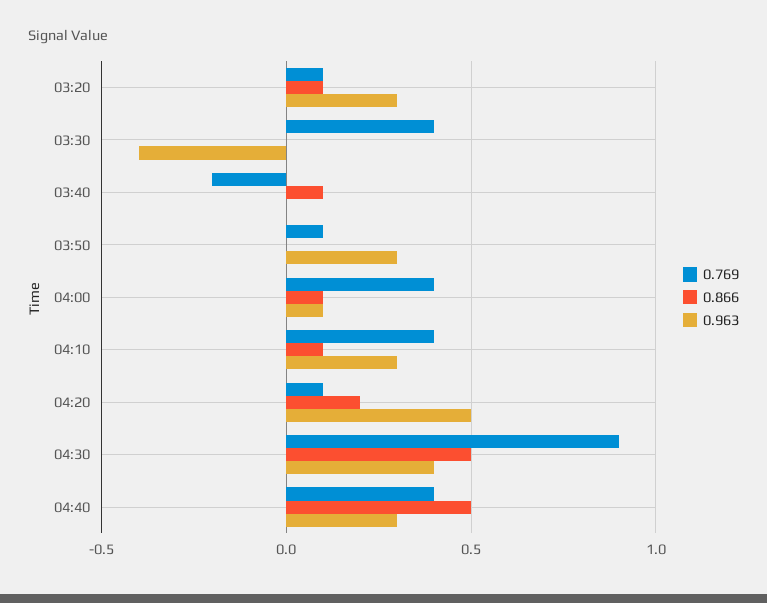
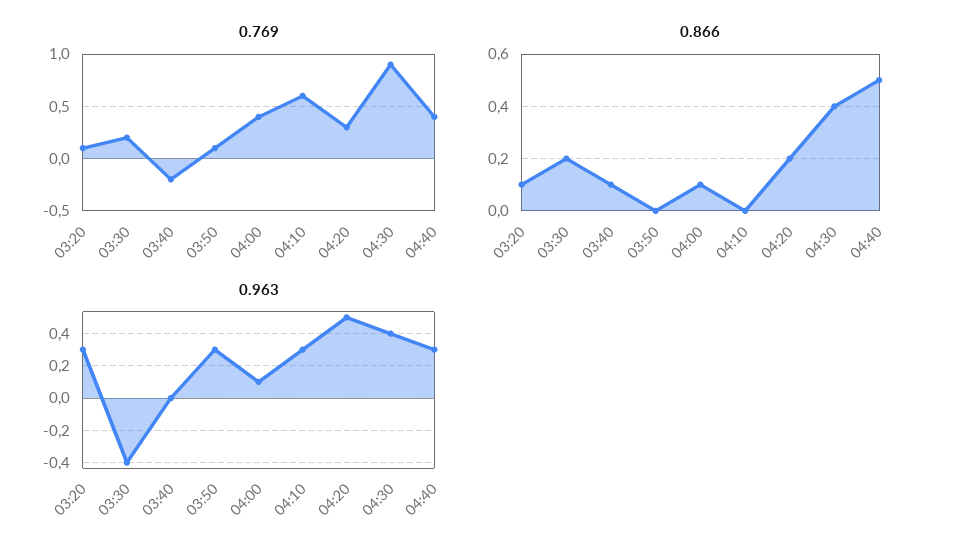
  {
    "0.769": {
      "03:20": 0.1,
-     "03:30": 0.4,
+     "03:30": 0.2,
      "03:40": -0.2,
      "03:50": 0.1,
      "04:00": 0.4,
-     "04:10": 0.4,
+     "04:10": 0.6,
-     "04:20": 0.1,
+     "04:20": 0.3,
      "04:30": 0.9,
      "04:40": 0.4
    },
    "0.866": {
      "03:20": 0.1,
-     "03:30": 0,
+     "03:30": 0.2,
      "03:40": 0.1,
      "03:50": 0,
      "04:00": 0.1,
-     "04:10": 0.1,
+     "04:10": 0,
      "04:20": 0.2,
-     "04:30": 0.5,
+     "04:30": 0.4,
      "04:40": 0.5
    },
    "0.963": {
      "03:20": 0.3,
      "03:30": -0.4,
      "03:40": 0,
      "03:50": 0.3,
      "04:00": 0.1,
      "04:10": 0.3,
      "04:20": 0.5,
      "04:30": 0.4,
      "04:40": 0.3
    }
  }

